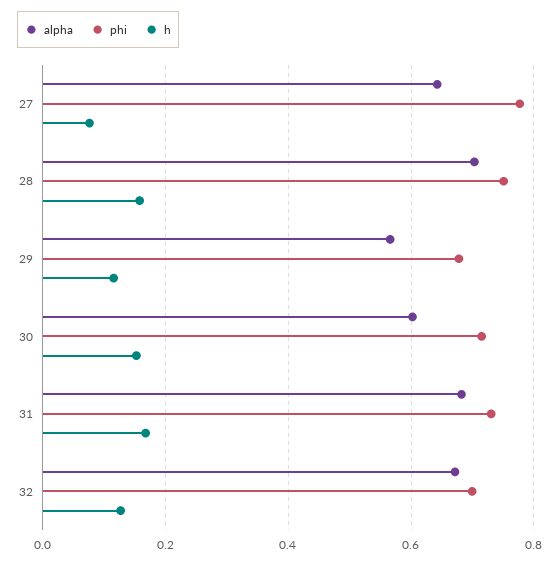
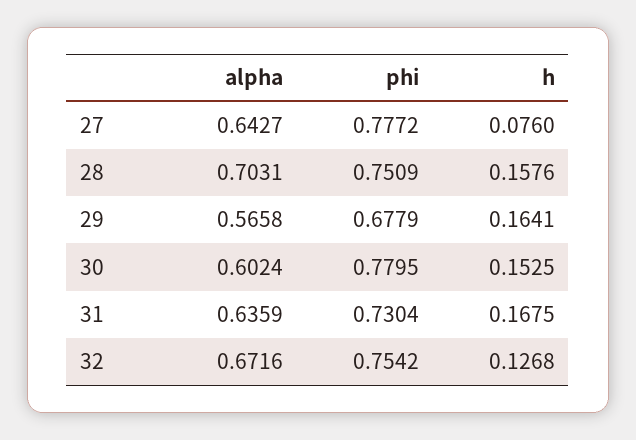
  {
    "alpha": {
      "27": 0.6427,
      "28": 0.7031,
      "29": 0.5658,
      "30": 0.6024,
-     "31": 0.68,
+     "31": 0.6359,
      "32": 0.6716
    },
    "phi": {
      "27": 0.7772,
      "28": 0.7509,
      "29": 0.6779,
-     "30": 0.72,
+     "30": 0.7795,
      "31": 0.7304,
-     "32": 0.7
+     "32": 0.7542
    },
    "h": {
      "27": 0.076,
      "28": 0.1576,
-     "29": 0.12,
+     "29": 0.1641,
      "30": 0.1525,
      "31": 0.1675,
      "32": 0.1268
    }
  }

